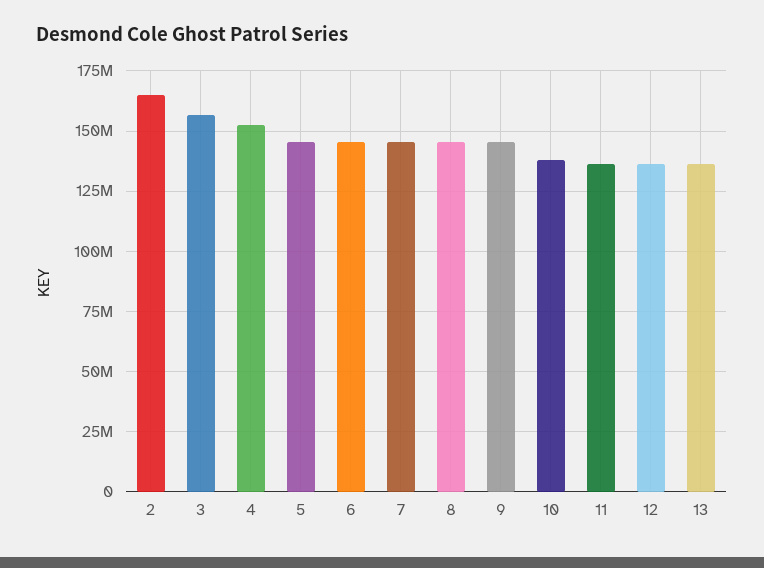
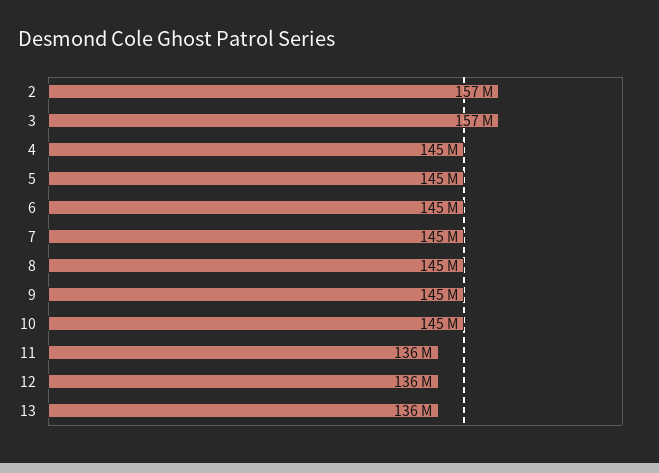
  {
-   "2": 165000000,
+   "2": 157000000,
    "3": 157000000,
-   "4": 152500000,
+   "4": 145000000,
    "5": 145000000,
    "6": 145000000,
    "7": 145000000,
    "8": 145000000,
    "9": 145000000,
-   "10": 137500000,
+   "10": 145000000,
    "11": 136000000,
    "12": 136000000,
    "13": 136000000
  }

